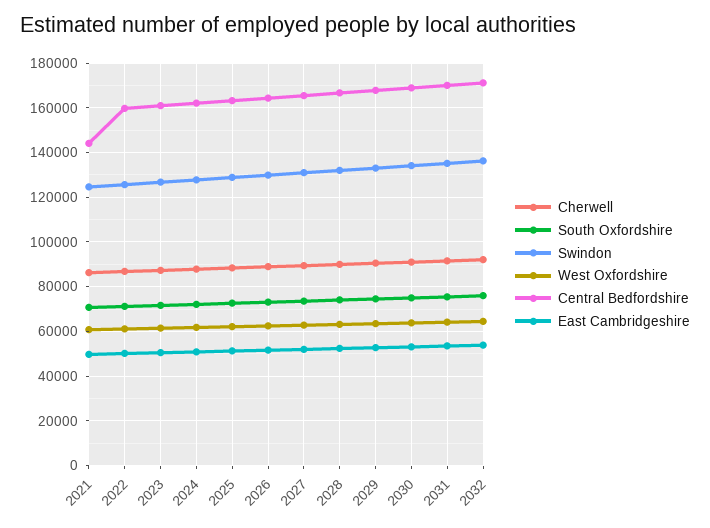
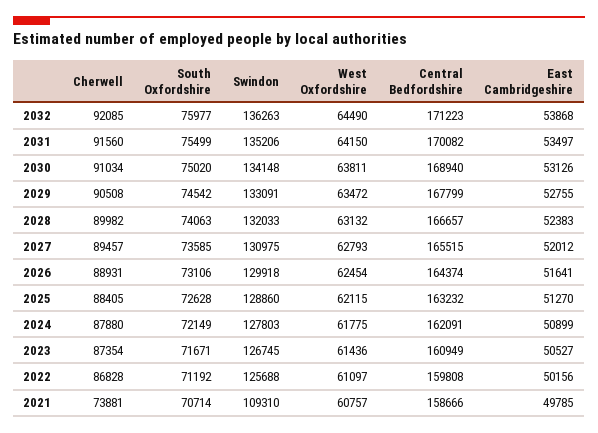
  {
    "Cherwell": {
-     "2021": 85000,
+     "2021": 73881,
      "2022": 86828,
      "2023": 87354,
      "2024": 87880,
      "2025": 88405,
      "2026": 88931,
      "2027": 89457,
      "2028": 89982,
      "2029": 90508,
      "2030": 91034,
      "2031": 91560,
      "2032": 92085
    },
    "South Oxfordshire": {
      "2021": 70714,
      "2022": 71192,
      "2023": 71671,
      "2024": 72149,
      "2025": 72628,
      "2026": 73106,
      "2027": 73585,
      "2028": 74063,
      "2029": 74542,
      "2030": 75020,
      "2031": 75499,
      "2032": 75977
    },
    "Swindon": {
-     "2021": 125000,
+     "2021": 109310,
      "2022": 125688,
      "2023": 126745,
      "2024": 127803,
      "2025": 128860,
      "2026": 129918,
      "2027": 130975,
      "2028": 132033,
      "2029": 133091,
      "2030": 134148,
      "2031": 135206,
      "2032": 136263
    },
    "West Oxfordshire": {
      "2021": 60757,
      "2022": 61097,
      "2023": 61436,
      "2024": 61775,
      "2025": 62115,
      "2026": 62454,
      "2027": 62793,
      "2028": 63132,
      "2029": 63472,
      "2030": 63811,
      "2031": 64150,
      "2032": 64490
    },
    "Central Bedfordshire": {
-     "2021": 145000,
+     "2021": 158666,
      "2022": 159808,
      "2023": 160949,
      "2024": 162091,
      "2025": 163232,
      "2026": 164374,
      "2027": 165515,
      "2028": 166657,
      "2029": 167799,
      "2030": 168940,
      "2031": 170082,
      "2032": 171223
    },
    "East Cambridgeshire": {
      "2021": 49785,
      "2022": 50156,
      "2023": 50527,
      "2024": 50899,
      "2025": 51270,
      "2026": 51641,
      "2027": 52012,
      "2028": 52383,
      "2029": 52755,
      "2030": 53126,
      "2031": 53497,
      "2032": 53868
    }
  }

